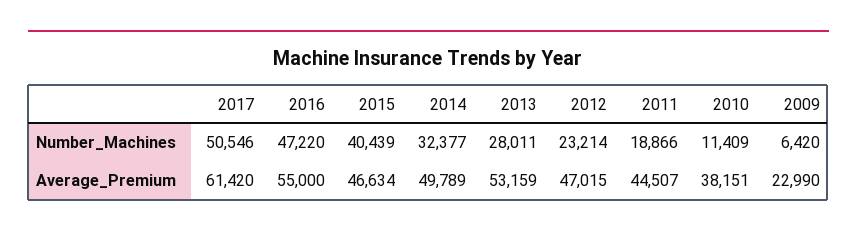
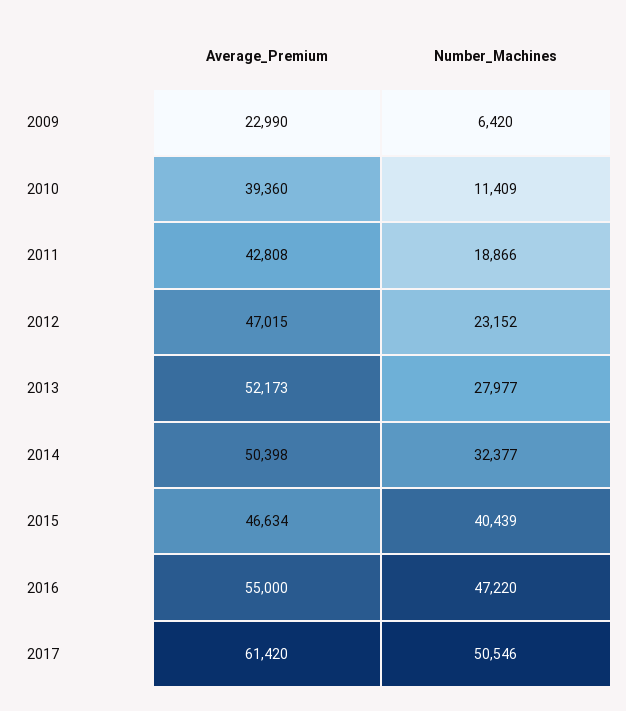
  {
    "2017": {
      "Number_Machines": 50546,
      "Average_Premium": 61420
    },
    "2016": {
      "Number_Machines": 47220,
      "Average_Premium": 55000
    },
    "2015": {
      "Number_Machines": 40439,
      "Average_Premium": 46634
    },
    "2014": {
      "Number_Machines": 32377,
-     "Average_Premium": 49789
+     "Average_Premium": 50398
    },
    "2013": {
-     "Number_Machines": 28011,
+     "Number_Machines": 27977,
-     "Average_Premium": 53159
+     "Average_Premium": 52173
    },
    "2012": {
-     "Number_Machines": 23214,
+     "Number_Machines": 23152,
      "Average_Premium": 47015
    },
    "2011": {
      "Number_Machines": 18866,
-     "Average_Premium": 44507
+     "Average_Premium": 42808
    },
    "2010": {
      "Number_Machines": 11409,
-     "Average_Premium": 38151
+     "Average_Premium": 39360
    },
    "2009": {
      "Number_Machines": 6420,
      "Average_Premium": 22990
    }
  }

